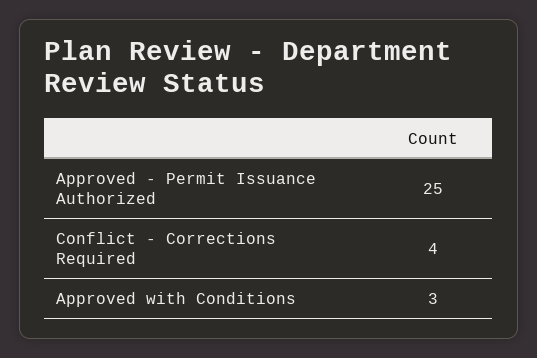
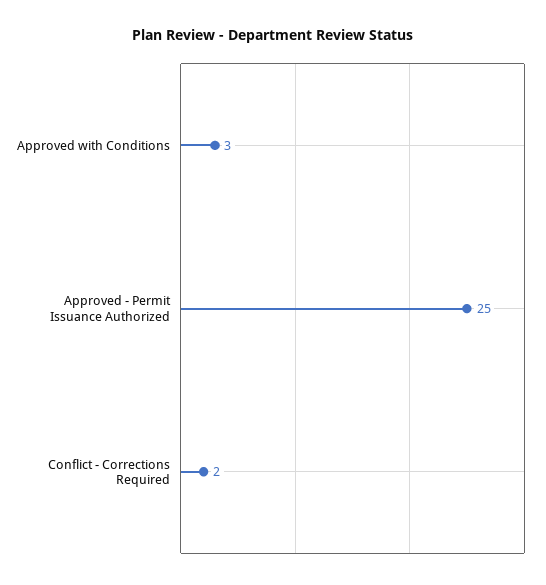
  {
    "Approved - Permit Issuance Authorized": 25,
-   "Conflict - Corrections Required": 4,
+   "Conflict - Corrections Required": 2,
    "Approved with Conditions": 3
  }

